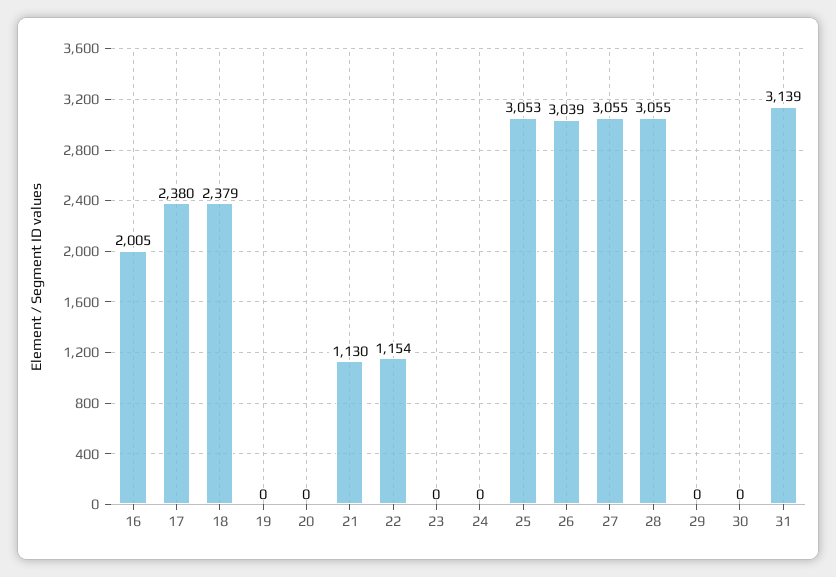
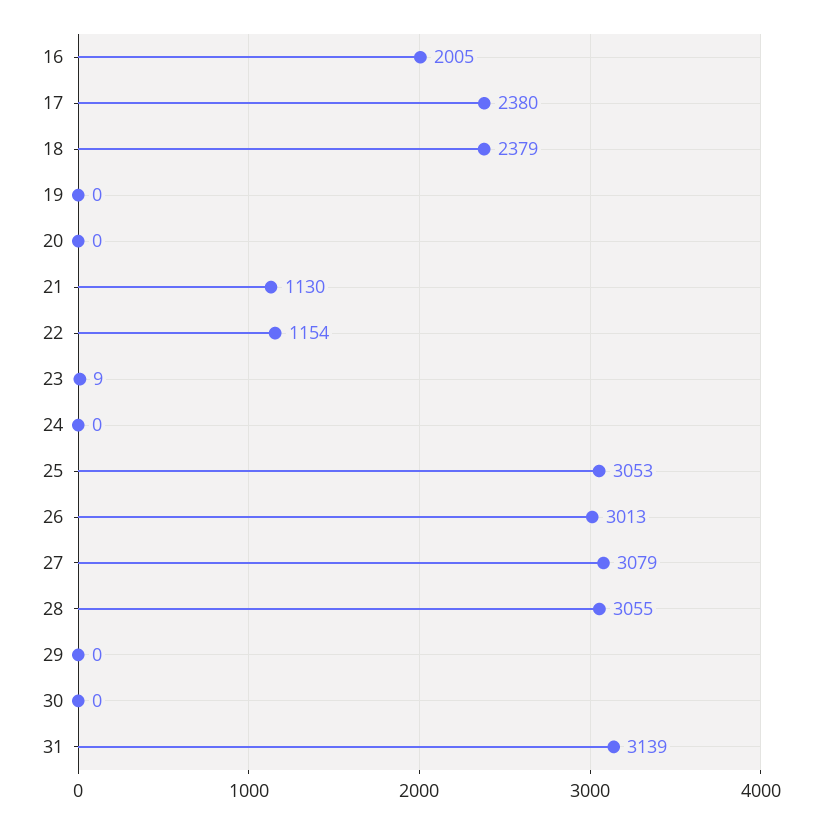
  {
    "16": 2005,
    "17": 2380,
    "18": 2379,
    "19": 0,
    "20": 0,
    "21": 1130,
    "22": 1154,
-   "23": 0,
+   "23": 9,
    "24": 0,
    "25": 3053,
-   "26": 3039,
+   "26": 3013,
-   "27": 3055,
+   "27": 3079,
    "28": 3055,
    "29": 0,
    "30": 0,
    "31": 3139
  }

